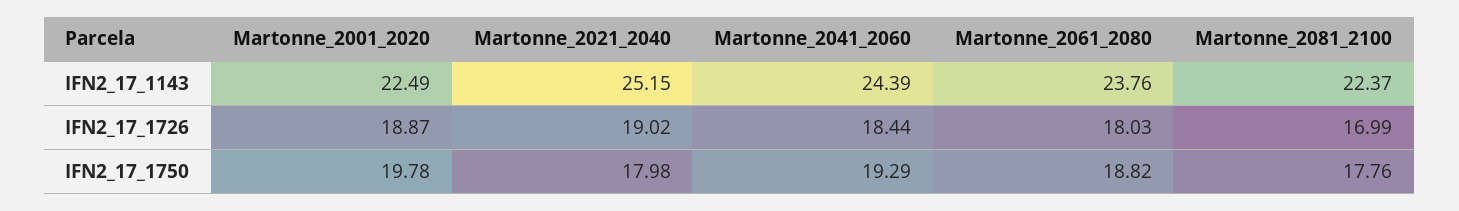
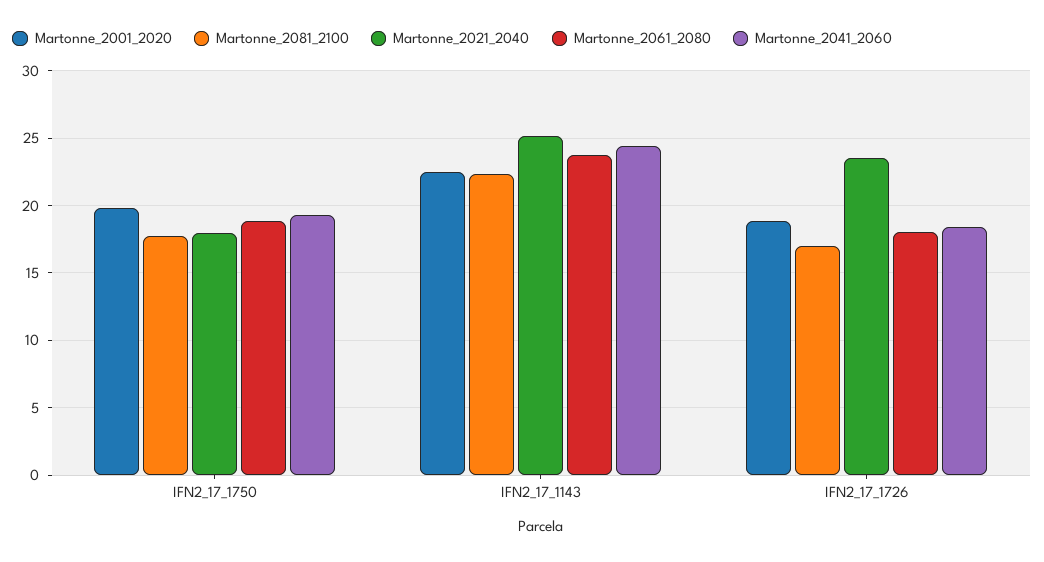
  {
    "Martonne_2001_2020": {
      "IFN2_17_1143": 22.49,
      "IFN2_17_1726": 18.87,
      "IFN2_17_1750": 19.78
    },
    "Martonne_2021_2040": {
      "IFN2_17_1143": 25.15,
-     "IFN2_17_1726": 19.02,
+     "IFN2_17_1726": 23.5,
      "IFN2_17_1750": 17.98
    },
    "Martonne_2041_2060": {
      "IFN2_17_1143": 24.39,
      "IFN2_17_1726": 18.44,
      "IFN2_17_1750": 19.29
    },
    "Martonne_2061_2080": {
      "IFN2_17_1143": 23.76,
      "IFN2_17_1726": 18.03,
      "IFN2_17_1750": 18.82
    },
    "Martonne_2081_2100": {
      "IFN2_17_1143": 22.37,
      "IFN2_17_1726": 16.99,
      "IFN2_17_1750": 17.76
    }
  }

